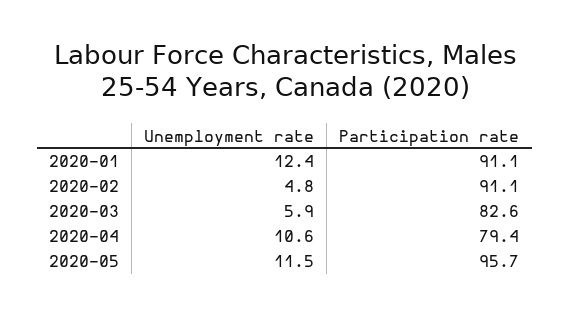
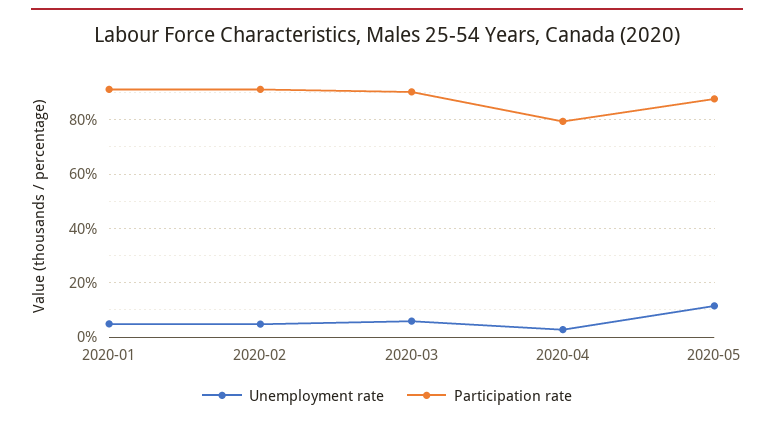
  {
    "Unemployment rate": {
-     "2020-01": 12.4,
+     "2020-01": 5,
      "2020-02": 4.8,
      "2020-03": 5.9,
-     "2020-04": 10.6,
+     "2020-04": 2.5,
      "2020-05": 11.5
    },
    "Participation rate": {
      "2020-01": 91.1,
      "2020-02": 91.1,
-     "2020-03": 82.6,
+     "2020-03": 90,
      "2020-04": 79.4,
-     "2020-05": 95.7
+     "2020-05": 87.5
    }
  }

